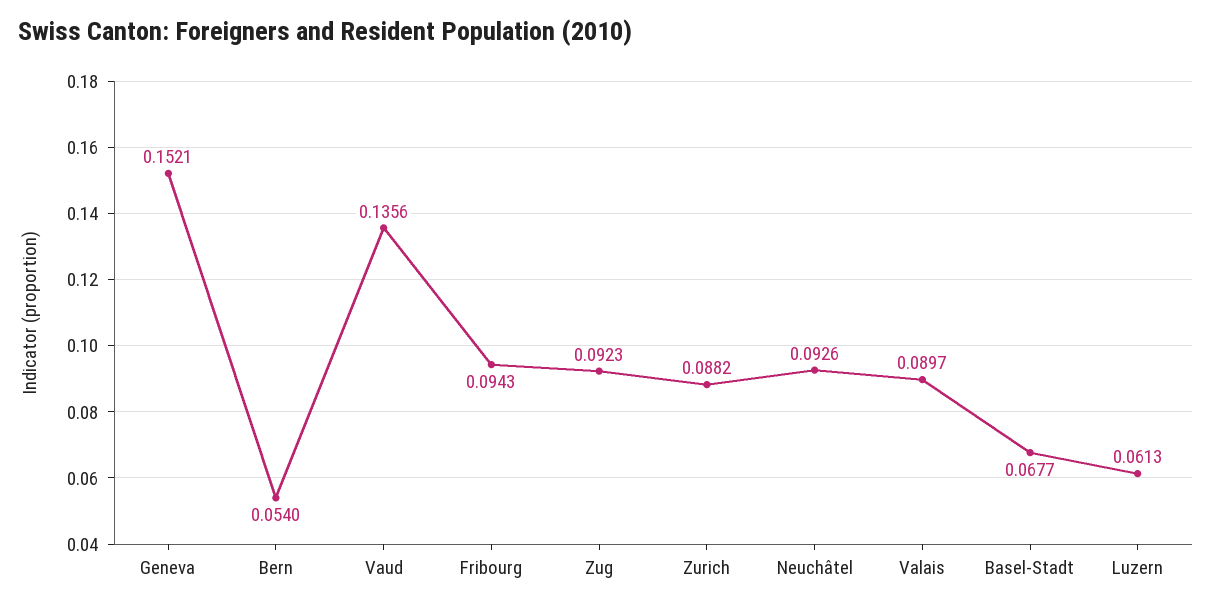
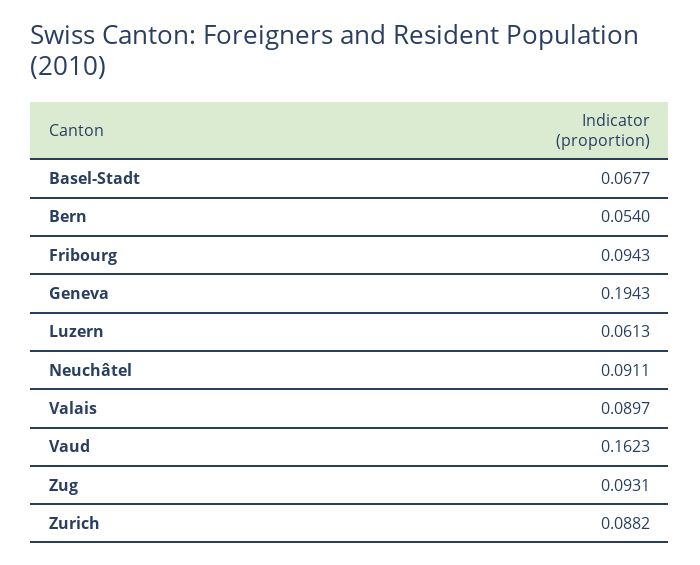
  {
-   "Geneva": 0.1521,
+   "Geneva": 0.1943,
    "Bern": 0.054,
-   "Vaud": 0.1356,
+   "Vaud": 0.1623,
    "Fribourg": 0.0943,
-   "Zug": 0.0923,
+   "Zug": 0.0931,
    "Zurich": 0.0882,
-   "Neuchâtel": 0.0926,
+   "Neuchâtel": 0.0911,
    "Valais": 0.0897,
    "Basel-Stadt": 0.0677,
    "Luzern": 0.0613
  }

